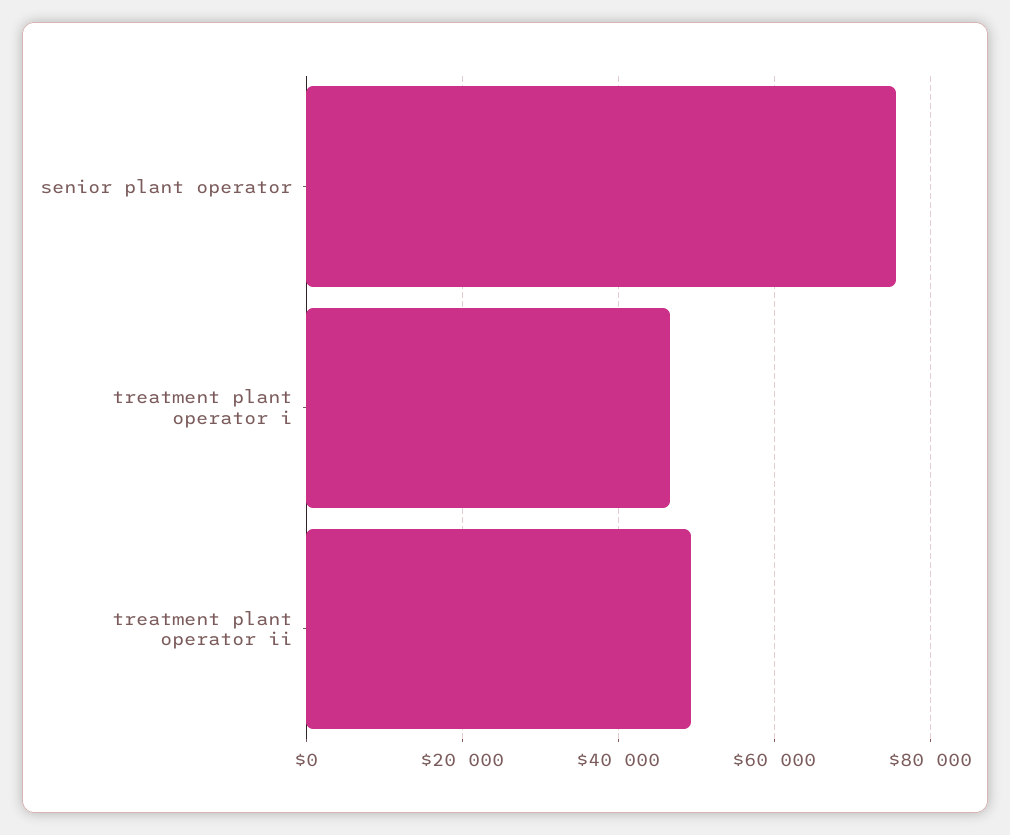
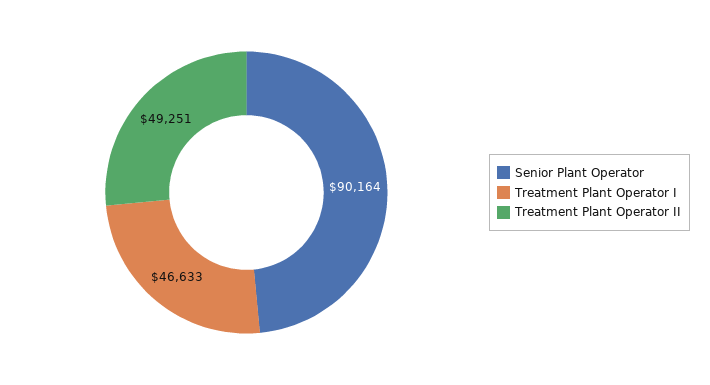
  {
-   "senior plant operator": 76000,
+   "senior plant operator": 90164,
    "treatment plant operator i": 46633,
    "treatment plant operator ii": 49251
  }

